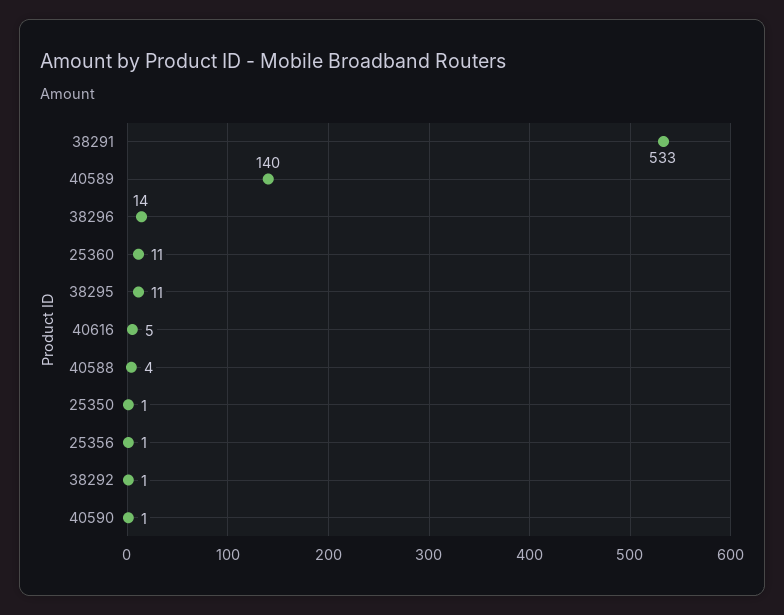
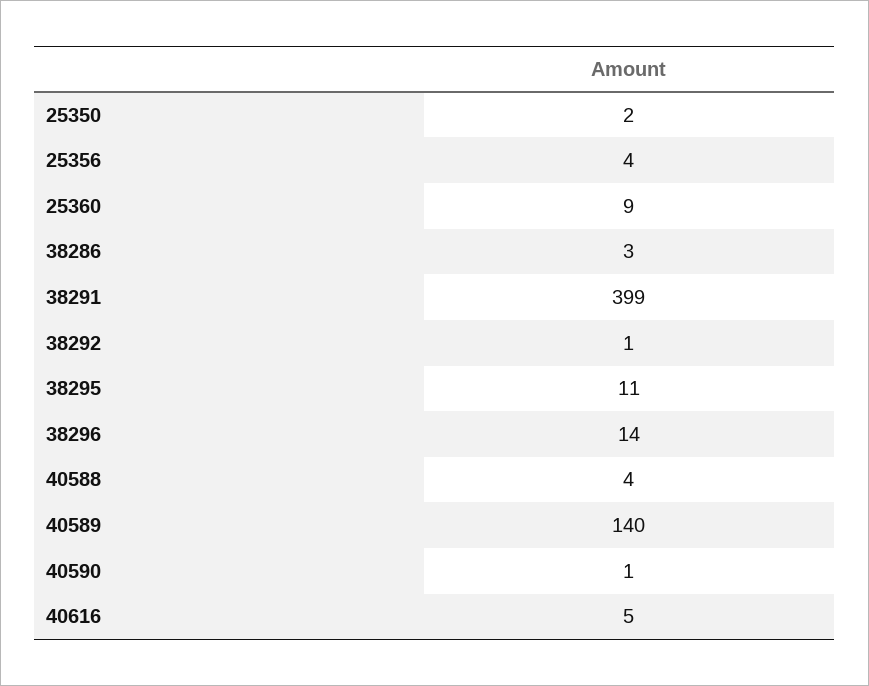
  {
-   "38291": 533,
+   "38291": 399,
    "40589": 140,
    "38296": 14,
-   "25360": 11,
+   "25360": 9,
    "38295": 11,
    "40616": 5,
    "40588": 4,
-   "25350": 1,
+   "25350": 2,
-   "25356": 1,
+   "25356": 4,
    "38292": 1,
-   "40590": 1
+   "40590": 1,
+   "38286": 3
  }

